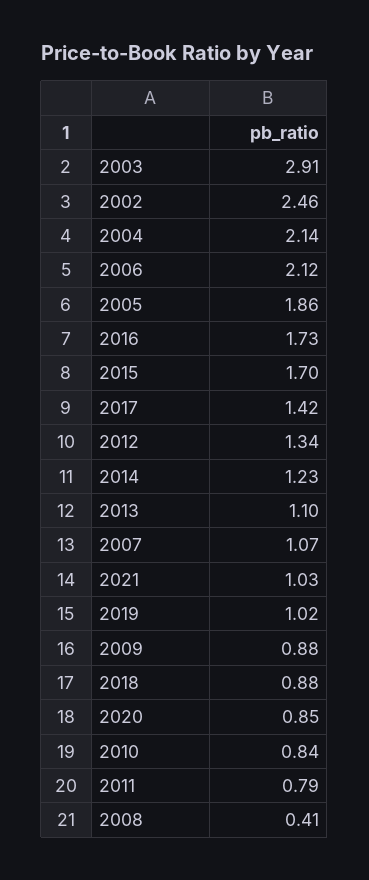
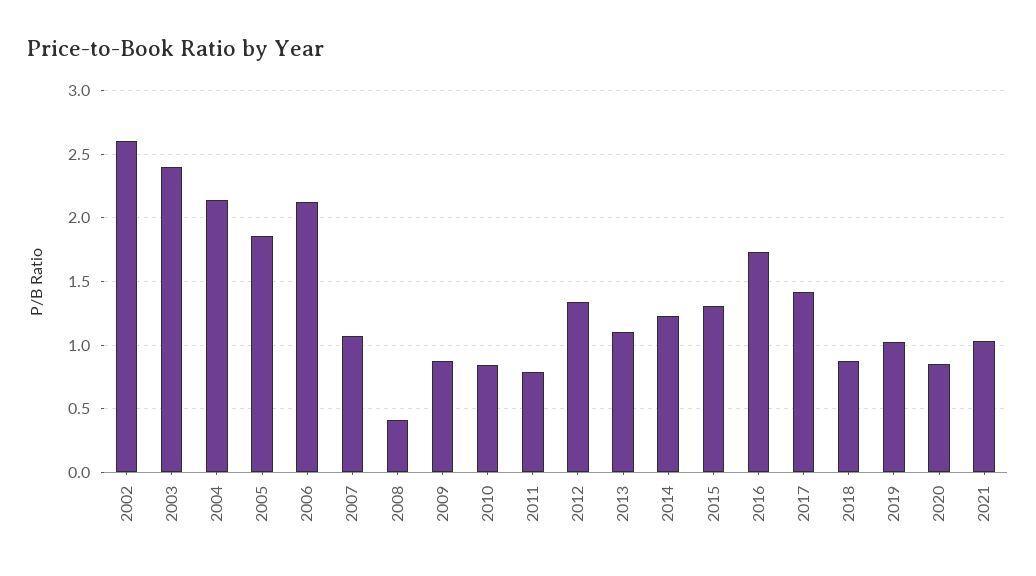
  {
-   "2003": 2.91,
+   "2003": 2.4,
-   "2002": 2.46,
+   "2002": 2.6,
    "2004": 2.14,
    "2006": 2.12,
    "2005": 1.86,
    "2016": 1.73,
-   "2015": 1.7,
+   "2015": 1.3,
    "2017": 1.42,
    "2012": 1.34,
    "2014": 1.23,
    "2013": 1.1,
    "2007": 1.07,
    "2021": 1.03,
    "2019": 1.02,
    "2009": 0.88,
    "2018": 0.88,
    "2020": 0.85,
    "2010": 0.84,
    "2011": 0.79,
    "2008": 0.41
  }

